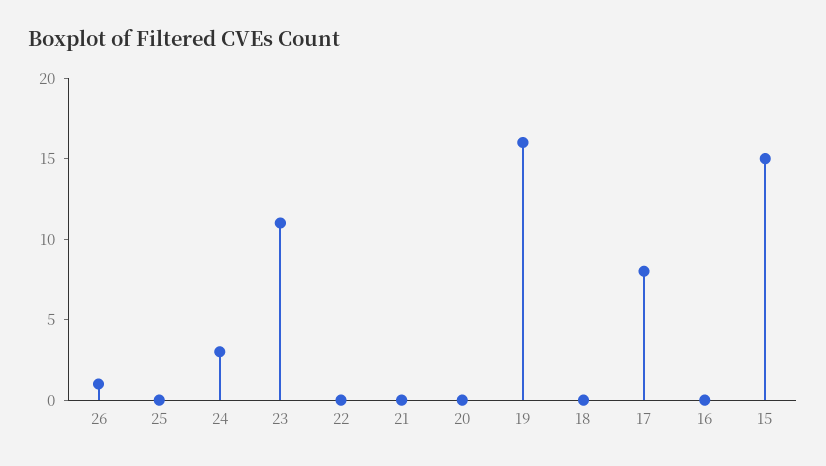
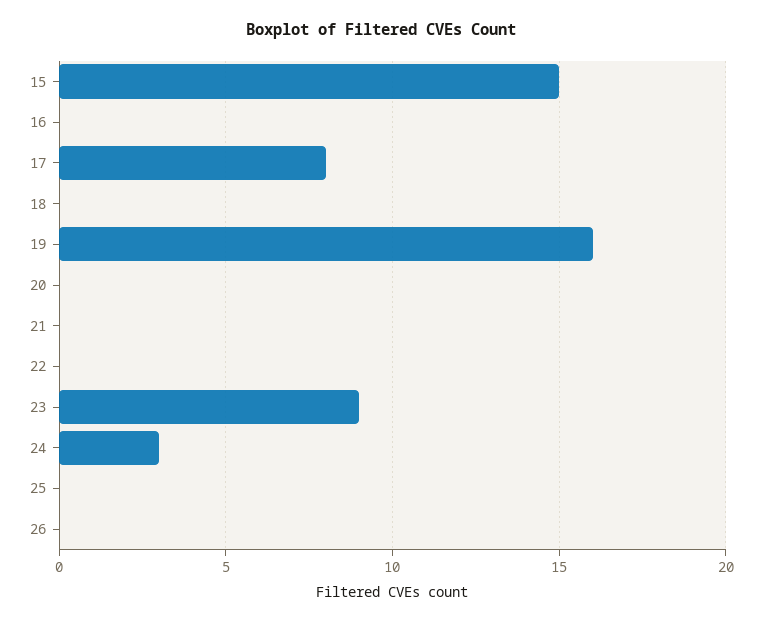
  {
-   "26": 1,
+   "26": 0,
    "25": 0,
    "24": 3,
-   "23": 11,
+   "23": 9,
    "22": 0,
    "21": 0,
    "20": 0,
    "19": 16,
    "18": 0,
    "17": 8,
    "16": 0,
    "15": 15
  }

